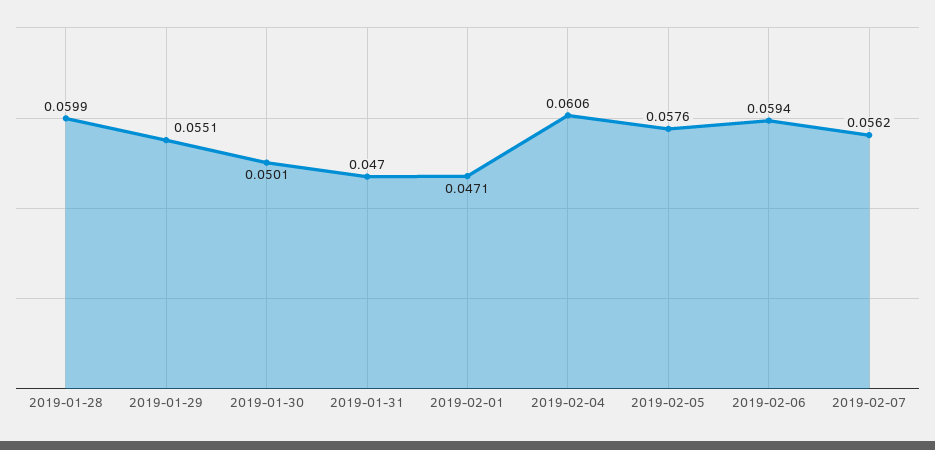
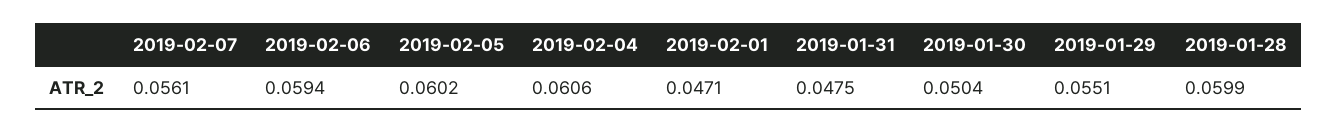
  {
    "2019-01-28": 0.0599,
    "2019-01-29": 0.0551,
-   "2019-01-30": 0.0501,
+   "2019-01-30": 0.0504,
-   "2019-01-31": 0.047,
+   "2019-01-31": 0.0475,
    "2019-02-01": 0.0471,
    "2019-02-04": 0.0606,
-   "2019-02-05": 0.0576,
+   "2019-02-05": 0.0602,
    "2019-02-06": 0.0594,
-   "2019-02-07": 0.0562
+   "2019-02-07": 0.0561
  }

